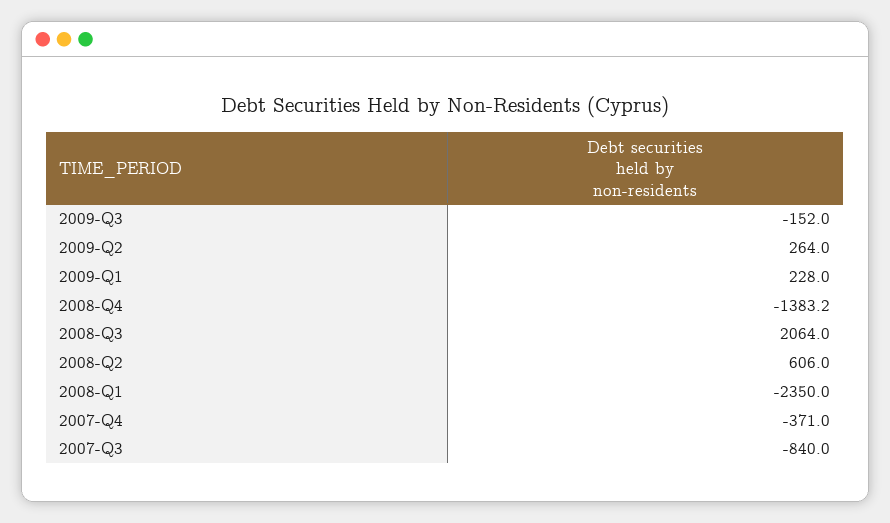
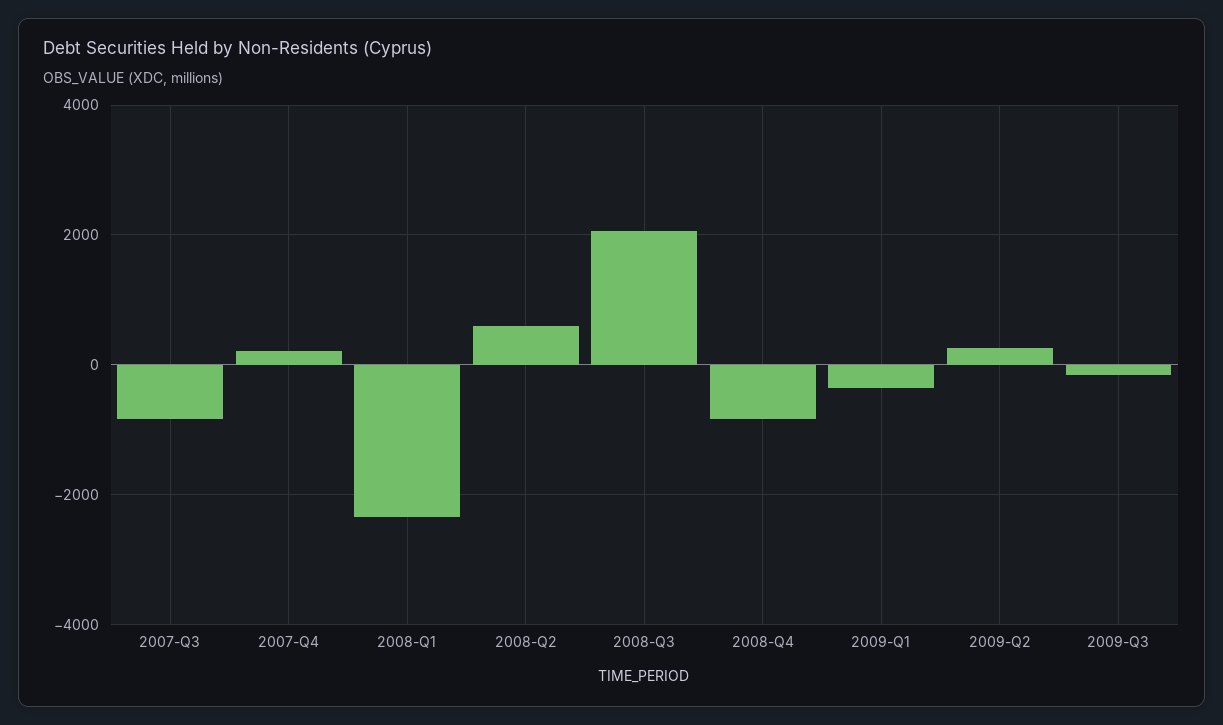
  {
    "2009-Q3": -152,
    "2009-Q2": 264,
-   "2009-Q1": 228,
+   "2009-Q1": -400,
-   "2008-Q4": -1383.2,
+   "2008-Q4": -800,
    "2008-Q3": 2064,
    "2008-Q2": 606,
    "2008-Q1": -2350,
-   "2007-Q4": -371,
+   "2007-Q4": 200,
    "2007-Q3": -840
  }

